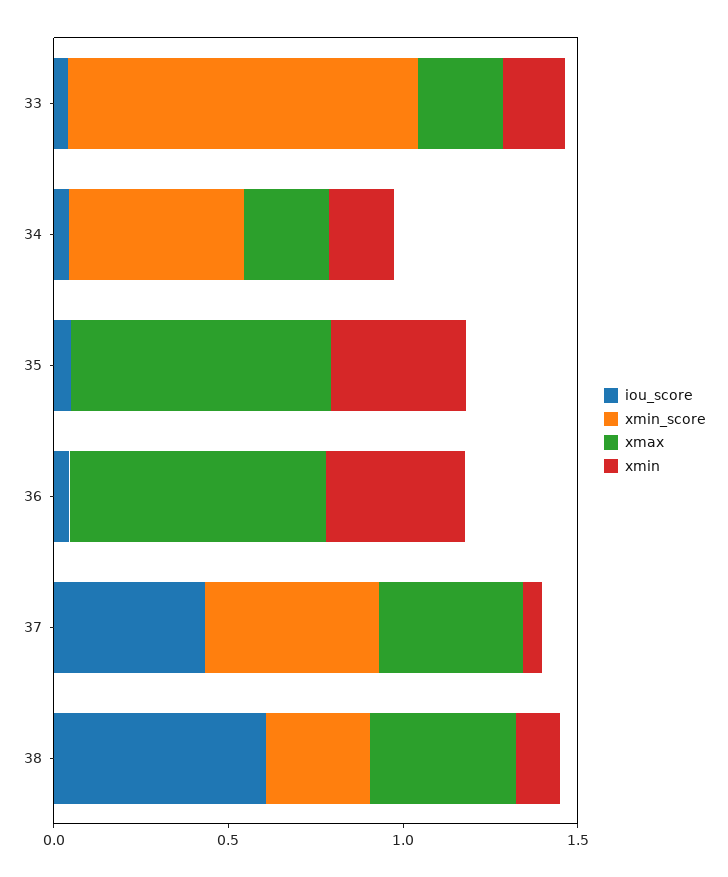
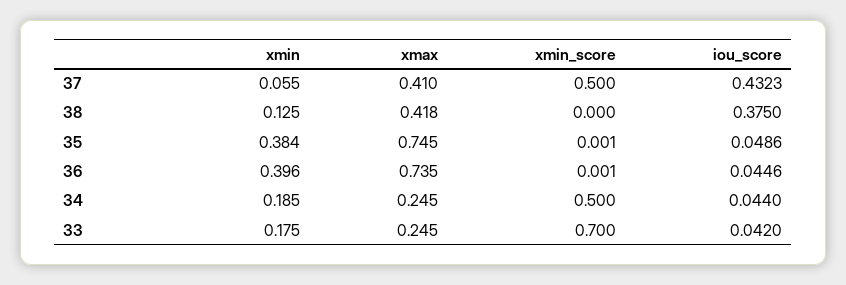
  {
    "iou_score": {
      "33": 0.042,
      "34": 0.044,
      "35": 0.0486,
      "36": 0.0446,
      "37": 0.4323,
-     "38": 0.6
+     "38": 0.375
    },
    "xmin_score": {
-     "33": 1,
+     "33": 0.7,
      "34": 0.5,
      "35": 0.001,
      "36": 0.001,
      "37": 0.5,
-     "38": 0.3
+     "38": 0
    },
    "xmax": {
      "33": 0.245,
      "34": 0.245,
      "35": 0.745,
      "36": 0.735,
      "37": 0.41,
      "38": 0.418
    },
    "xmin": {
      "33": 0.175,
      "34": 0.185,
      "35": 0.384,
      "36": 0.396,
      "37": 0.055,
      "38": 0.125
    }
  }

